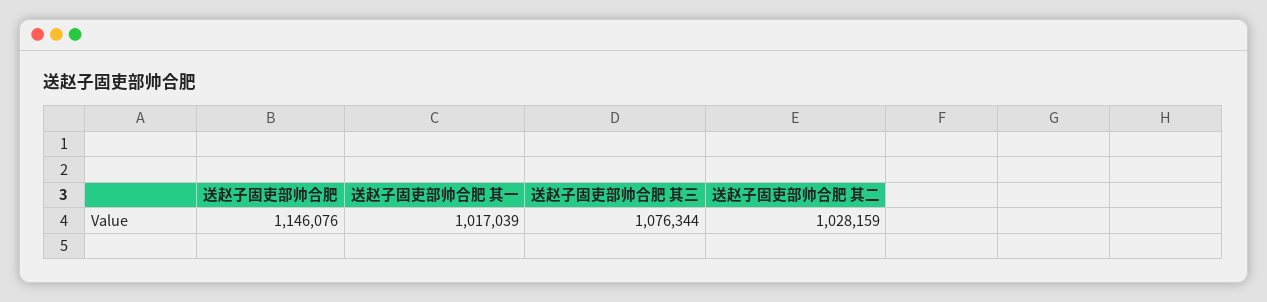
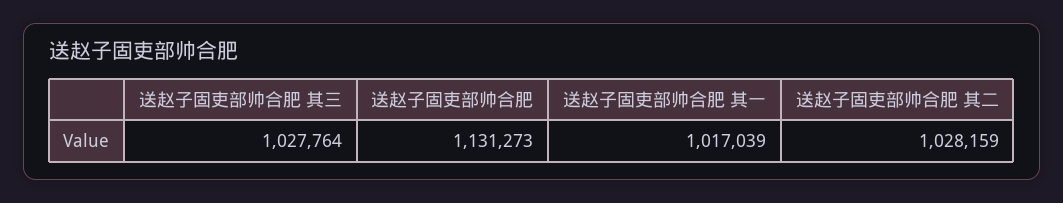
  {
-   "送赵子固吏部帅合肥": 1146076,
+   "送赵子固吏部帅合肥": 1131273,
    "送赵子固吏部帅合肥 其一": 1017039,
-   "送赵子固吏部帅合肥 其三": 1076344,
+   "送赵子固吏部帅合肥 其三": 1027764,
    "送赵子固吏部帅合肥 其二": 1028159
  }

